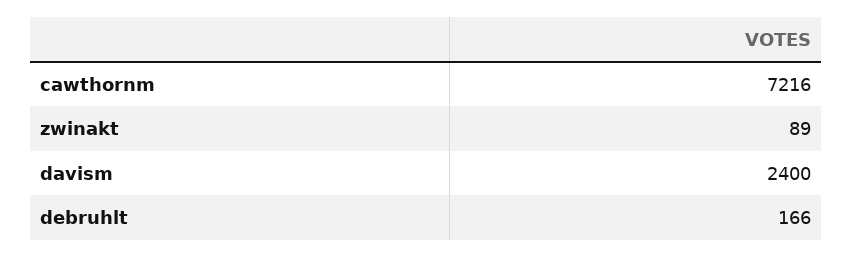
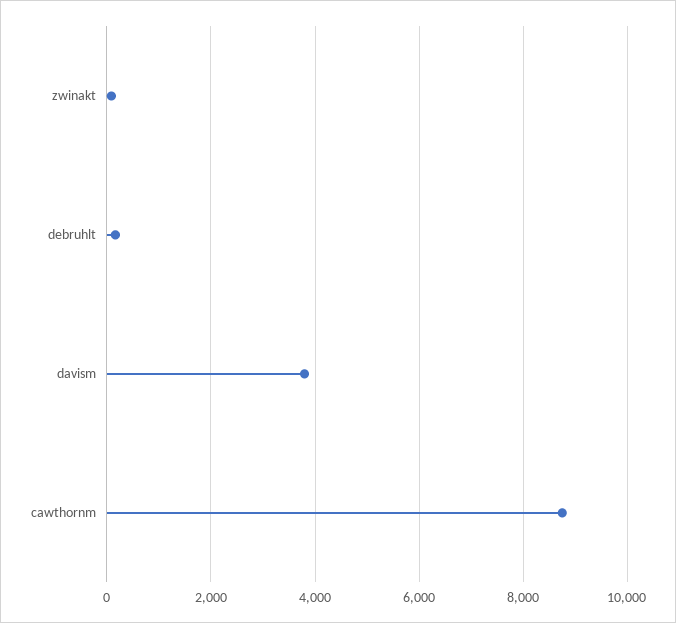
  {
-   "cawthornm": 7216,
+   "cawthornm": 8800,
    "zwinakt": 89,
-   "davism": 2400,
+   "davism": 3800,
    "debruhlt": 166
  }

